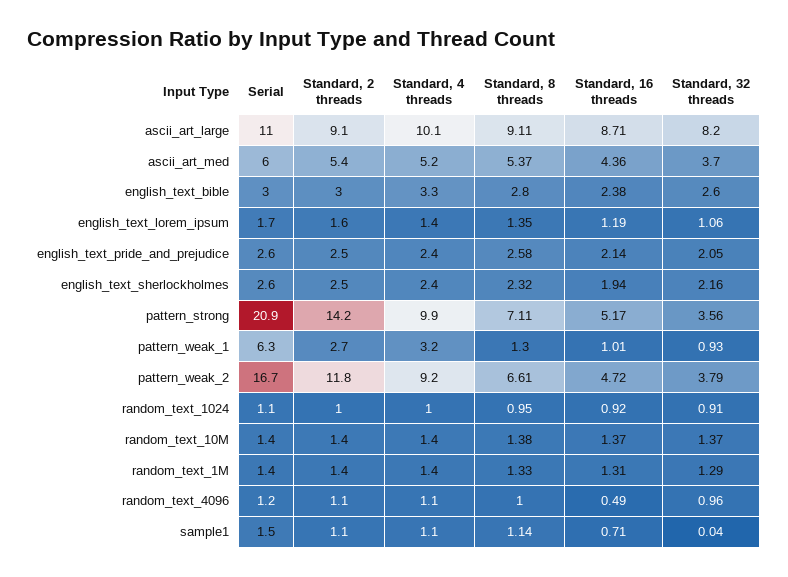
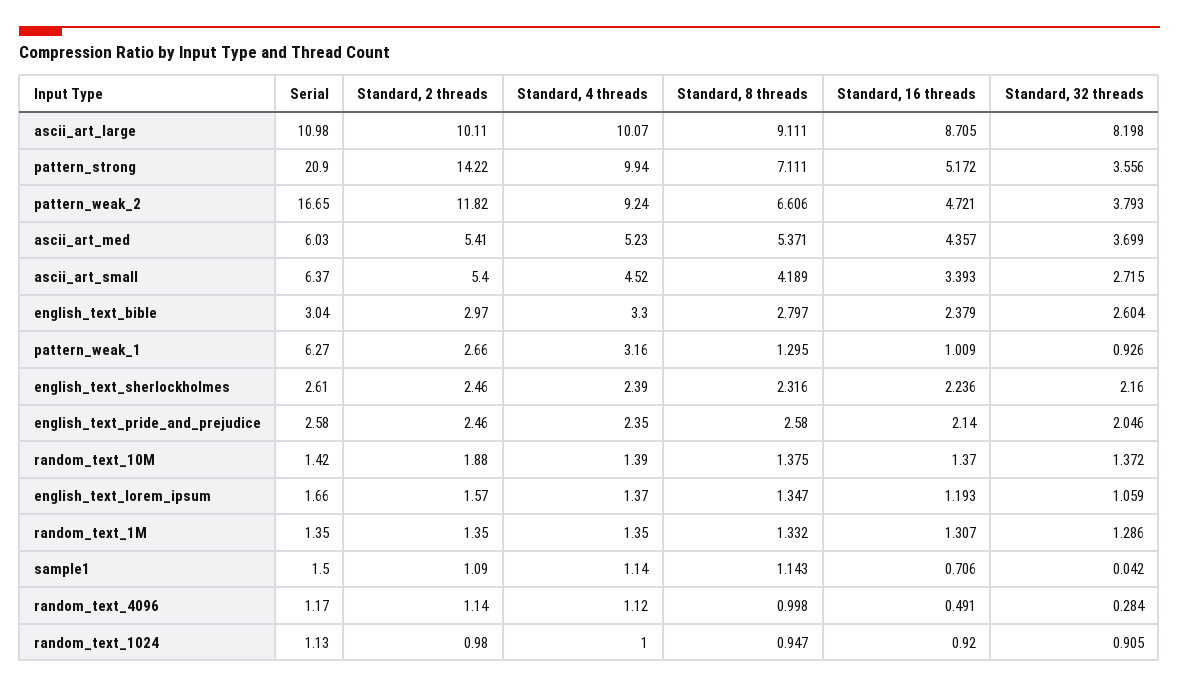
  {
    "Serial": {
      "ascii_art_large": 10.98,
      "ascii_art_med": 6.03,
      "english_text_bible": 3.04,
      "english_text_lorem_ipsum": 1.66,
      "english_text_pride_and_prejudice": 2.58,
      "english_text_sherlockholmes": 2.61,
      "pattern_strong": 20.9,
      "pattern_weak_1": 6.27,
      "pattern_weak_2": 16.65,
      "random_text_1024": 1.13,
      "random_text_10M": 1.42,
      "random_text_1M": 1.35,
      "random_text_4096": 1.17,
-     "sample1": 1.5
+     "sample1": 1.5,
+     "ascii_art_small": 6.37
    },
    "Standard, 2 threads": {
-     "ascii_art_large": 9.1,
+     "ascii_art_large": 10.11,
      "ascii_art_med": 5.41,
      "english_text_bible": 2.97,
      "english_text_lorem_ipsum": 1.57,
      "english_text_pride_and_prejudice": 2.46,
      "english_text_sherlockholmes": 2.46,
      "pattern_strong": 14.22,
      "pattern_weak_1": 2.66,
      "pattern_weak_2": 11.82,
      "random_text_1024": 0.98,
-     "random_text_10M": 1.4,
+     "random_text_10M": 1.88,
      "random_text_1M": 1.35,
      "random_text_4096": 1.14,
-     "sample1": 1.09
+     "sample1": 1.09,
+     "ascii_art_small": 5.4
    },
    "Standard, 4 threads": {
      "ascii_art_large": 10.07,
      "ascii_art_med": 5.23,
      "english_text_bible": 3.3,
      "english_text_lorem_ipsum": 1.37,
      "english_text_pride_and_prejudice": 2.35,
      "english_text_sherlockholmes": 2.39,
      "pattern_strong": 9.94,
      "pattern_weak_1": 3.16,
      "pattern_weak_2": 9.24,
      "random_text_1024": 1,
      "random_text_10M": 1.39,
      "random_text_1M": 1.35,
      "random_text_4096": 1.12,
-     "sample1": 1.14
+     "sample1": 1.14,
+     "ascii_art_small": 4.52
    },
    "Standard, 8 threads": {
      "ascii_art_large": 9.111,
      "ascii_art_med": 5.371,
      "english_text_bible": 2.797,
      "english_text_lorem_ipsum": 1.347,
      "english_text_pride_and_prejudice": 2.58,
      "english_text_sherlockholmes": 2.316,
      "pattern_strong": 7.111,
      "pattern_weak_1": 1.295,
      "pattern_weak_2": 6.606,
      "random_text_1024": 0.947,
      "random_text_10M": 1.375,
      "random_text_1M": 1.332,
      "random_text_4096": 0.998,
-     "sample1": 1.143
+     "sample1": 1.143,
+     "ascii_art_small": 4.189
    },
    "Standard, 16 threads": {
      "ascii_art_large": 8.705,
      "ascii_art_med": 4.357,
      "english_text_bible": 2.379,
      "english_text_lorem_ipsum": 1.193,
      "english_text_pride_and_prejudice": 2.14,
-     "english_text_sherlockholmes": 1.94,
+     "english_text_sherlockholmes": 2.236,
      "pattern_strong": 5.172,
      "pattern_weak_1": 1.009,
      "pattern_weak_2": 4.721,
      "random_text_1024": 0.92,
      "random_text_10M": 1.37,
      "random_text_1M": 1.307,
      "random_text_4096": 0.491,
-     "sample1": 0.706
+     "sample1": 0.706,
+     "ascii_art_small": 3.393
    },
    "Standard, 32 threads": {
      "ascii_art_large": 8.198,
      "ascii_art_med": 3.699,
      "english_text_bible": 2.604,
      "english_text_lorem_ipsum": 1.059,
      "english_text_pride_and_prejudice": 2.046,
      "english_text_sherlockholmes": 2.16,
      "pattern_strong": 3.556,
      "pattern_weak_1": 0.926,
      "pattern_weak_2": 3.793,
      "random_text_1024": 0.905,
      "random_text_10M": 1.372,
      "random_text_1M": 1.286,
-     "random_text_4096": 0.96,
+     "random_text_4096": 0.284,
-     "sample1": 0.042
+     "sample1": 0.042,
+     "ascii_art_small": 2.715
    }
  }

